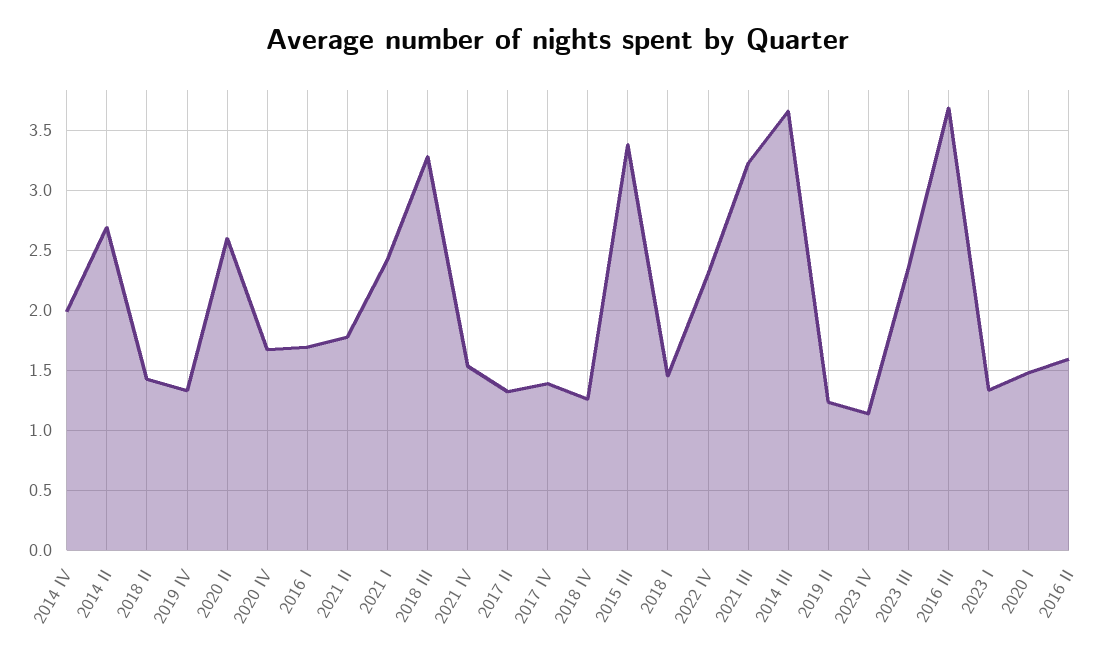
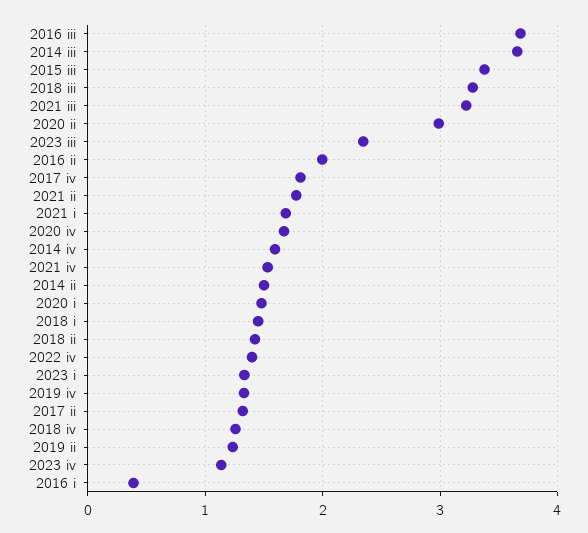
  {
-   "2014 IV": 2,
+   "2014 IV": 1.6,
-   "2014 II": 2.7,
+   "2014 II": 1.5,
    "2018 II": 1.4,
    "2019 IV": 1.35,
-   "2020 II": 2.6,
+   "2020 II": 3,
    "2020 IV": 1.65,
-   "2016 I": 1.7,
+   "2016 I": 0.4,
    "2021 II": 1.8,
-   "2021 I": 2.4,
+   "2021 I": 1.7,
    "2018 III": 3.3,
    "2021 IV": 1.55,
    "2017 II": 1.3,
-   "2017 IV": 1.4,
+   "2017 IV": 1.8,
    "2018 IV": 1.25,
    "2015 III": 3.4,
    "2018 I": 1.45,
-   "2022 IV": 2.3,
+   "2022 IV": 1.4,
    "2021 III": 3.2,
    "2014 III": 3.65,
    "2019 II": 1.25,
    "2023 IV": 1.15,
    "2023 III": 2.35,
    "2016 III": 3.7,
    "2023 I": 1.35,
    "2020 I": 1.5,
-   "2016 II": 1.6
+   "2016 II": 2
  }

